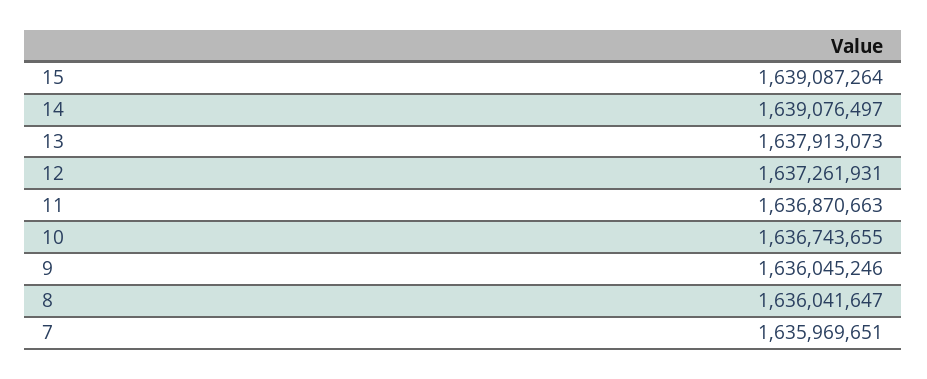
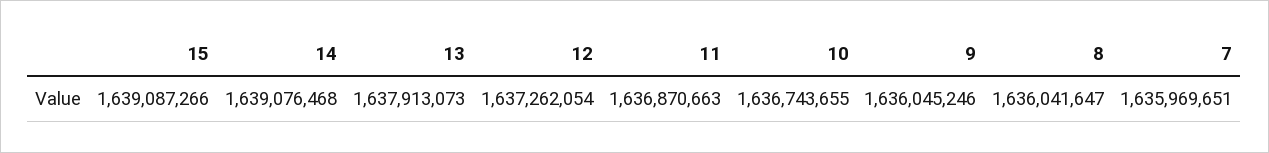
  {
-   "15": 1639087264,
+   "15": 1639087266,
-   "14": 1639076497,
+   "14": 1639076468,
    "13": 1637913073,
-   "12": 1637261931,
+   "12": 1637262054,
    "11": 1636870663,
    "10": 1636743655,
    "9": 1636045246,
    "8": 1636041647,
    "7": 1635969651
  }

